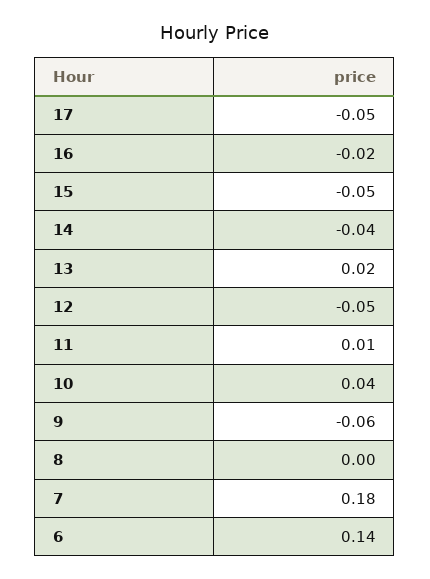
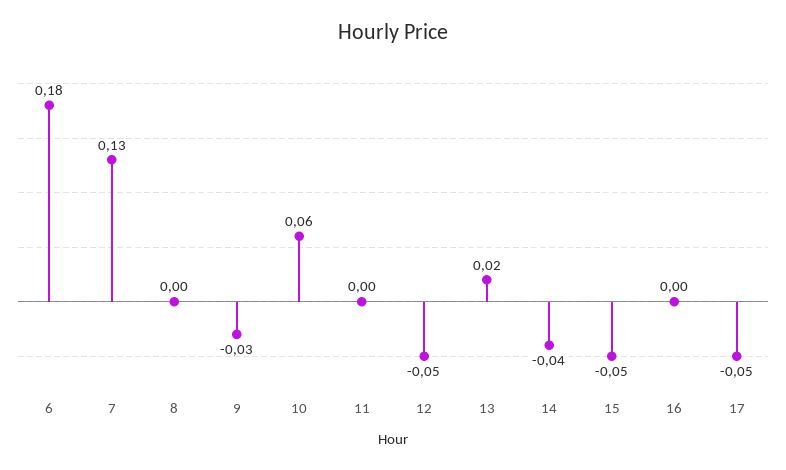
  {
    "17": -0.05,
-   "16": -0.02,
+   "16": 0,
    "15": -0.05,
    "14": -0.04,
    "13": 0.02,
    "12": -0.05,
-   "11": 0.01,
+   "11": 0,
-   "10": 0.04,
+   "10": 0.06,
-   "9": -0.06,
+   "9": -0.03,
    "8": 0,
-   "7": 0.18,
+   "7": 0.13,
-   "6": 0.14
+   "6": 0.18
  }

